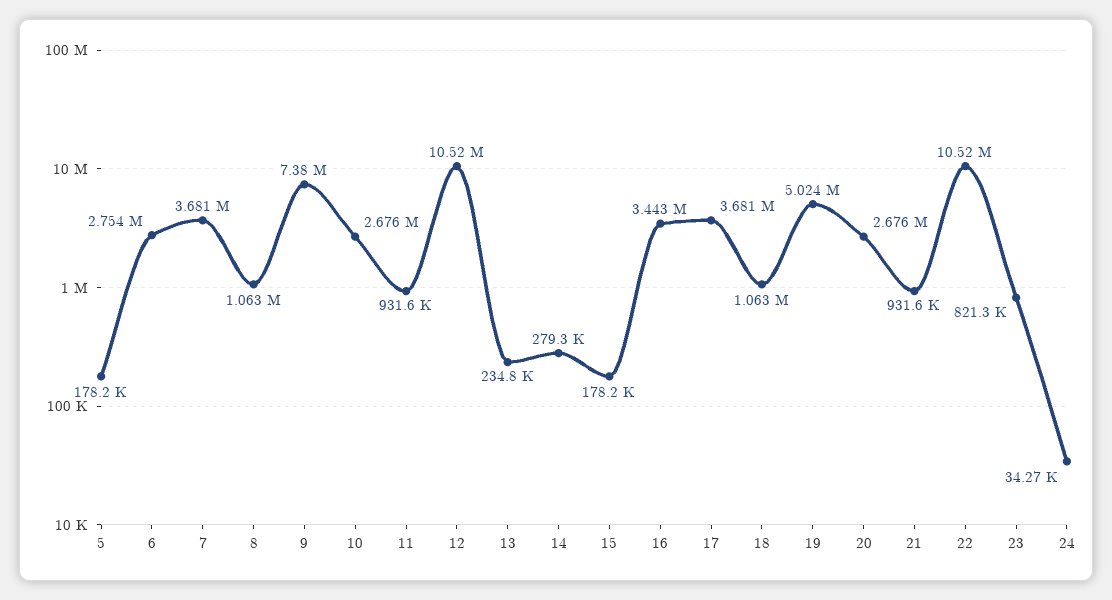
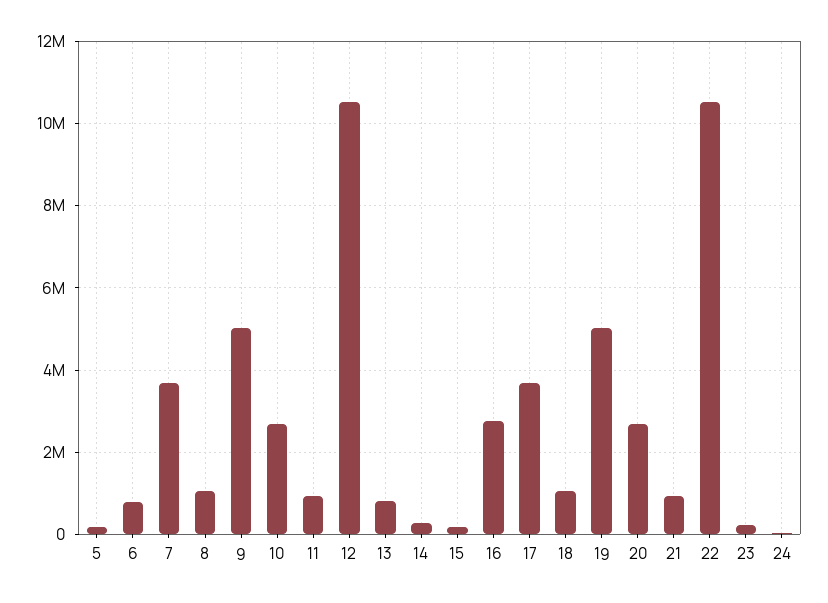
  {
    "5": 178200,
-   "6": 2754000,
+   "6": 800000,
    "7": 3681000,
    "8": 1063000,
-   "9": 7380000,
+   "9": 5000000,
    "10": 2676000,
    "11": 931600,
    "12": 10520000,
-   "13": 234800,
+   "13": 800000,
    "14": 279300,
    "15": 178200,
-   "16": 3443000,
+   "16": 2800000,
    "17": 3681000,
    "18": 1063000,
    "19": 5024000,
    "20": 2676000,
    "21": 931600,
    "22": 10520000,
-   "23": 821300,
+   "23": 200000,
    "24": 34270
  }

